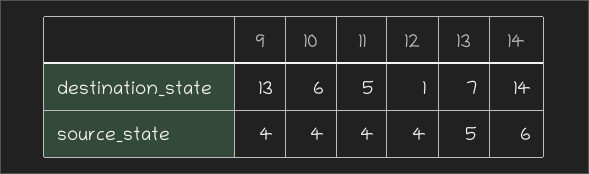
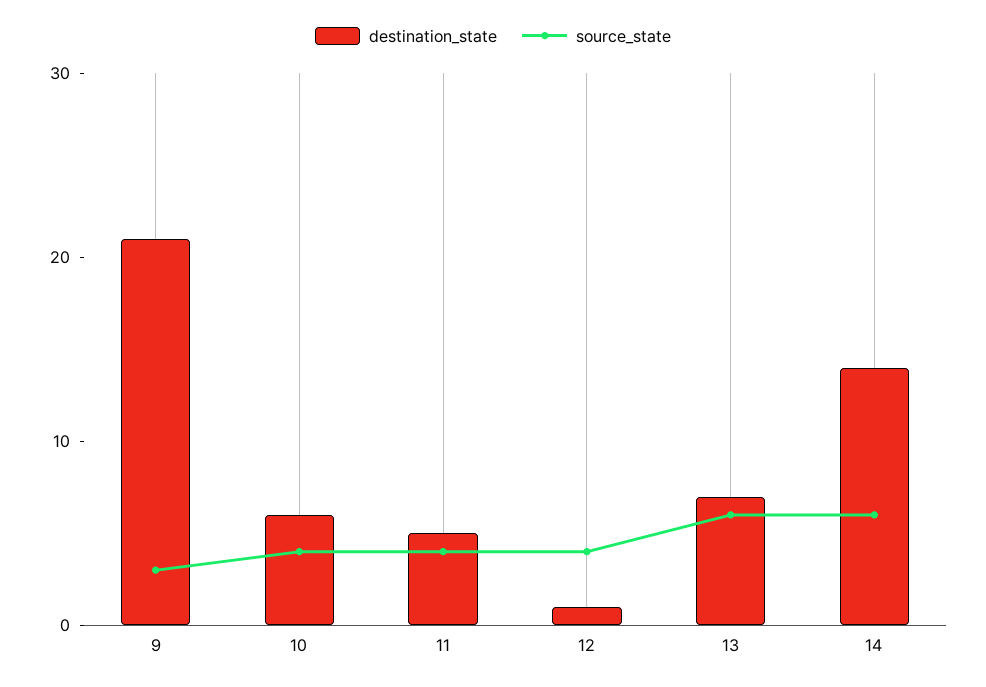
  {
    "destination_state": {
-     "9": 13,
+     "9": 21,
      "10": 6,
      "11": 5,
      "12": 1,
      "13": 7,
      "14": 14
    },
    "source_state": {
-     "9": 4,
+     "9": 3,
      "10": 4,
      "11": 4,
      "12": 4,
-     "13": 5,
+     "13": 6,
      "14": 6
    }
  }

